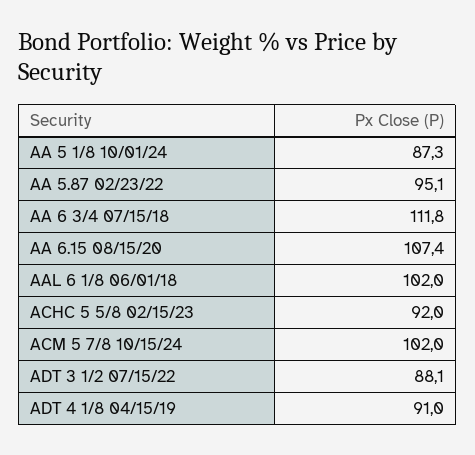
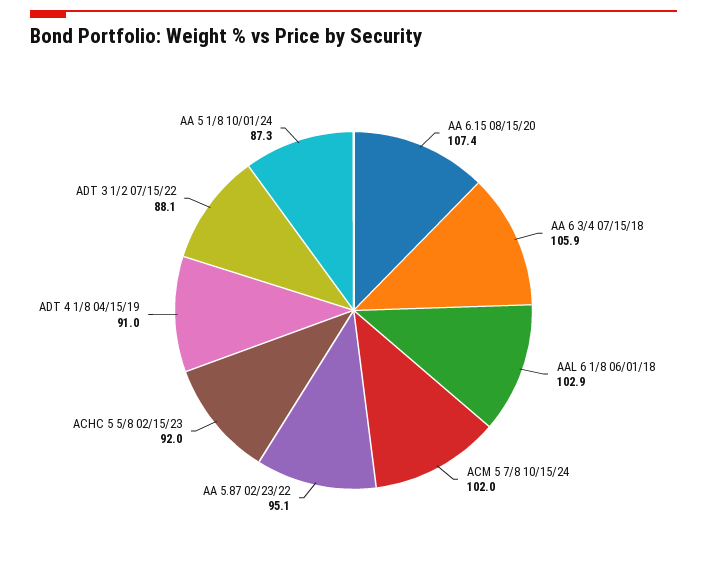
  {
    "AA 5 1/8 10/01/24": 87.3,
    "AA 5.87 02/23/22": 95.1,
-   "AA 6 3/4 07/15/18": 111.8,
+   "AA 6 3/4 07/15/18": 105.9,
    "AA 6.15 08/15/20": 107.4,
-   "AAL 6 1/8 06/01/18": 102,
+   "AAL 6 1/8 06/01/18": 102.9,
    "ACHC 5 5/8 02/15/23": 92,
    "ACM 5 7/8 10/15/24": 102,
    "ADT 3 1/2 07/15/22": 88.1,
    "ADT 4 1/8 04/15/19": 91
  }

